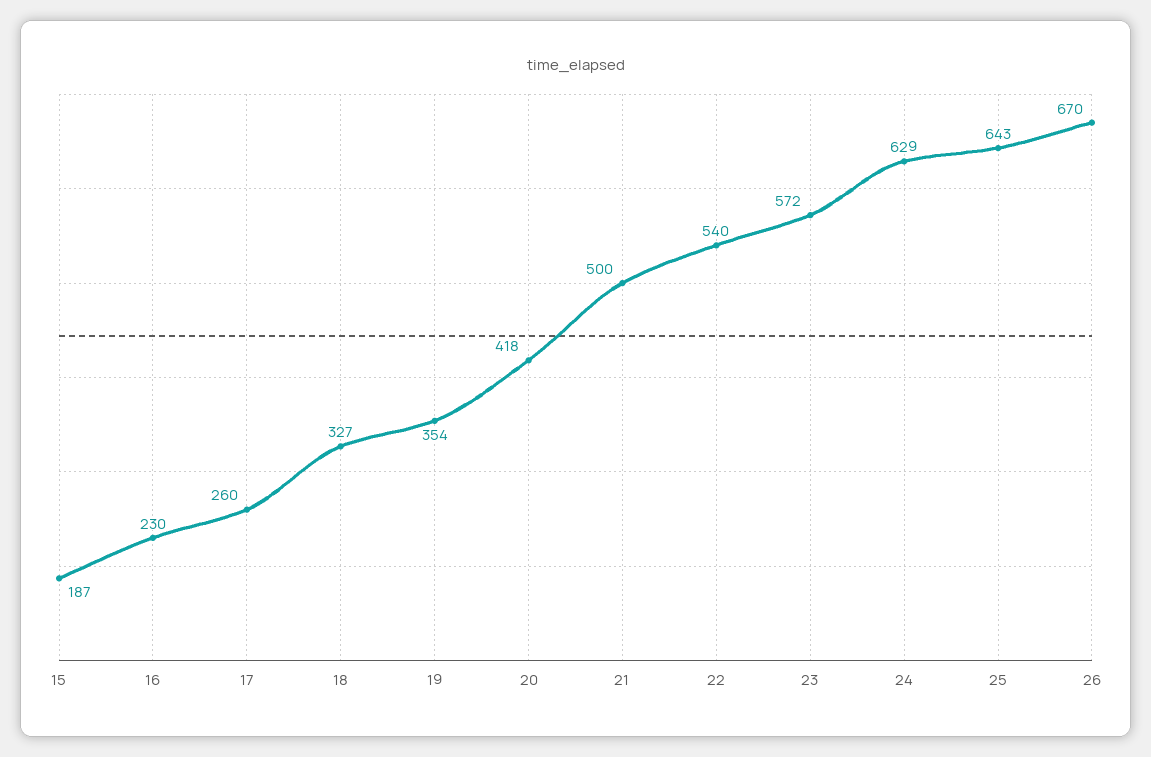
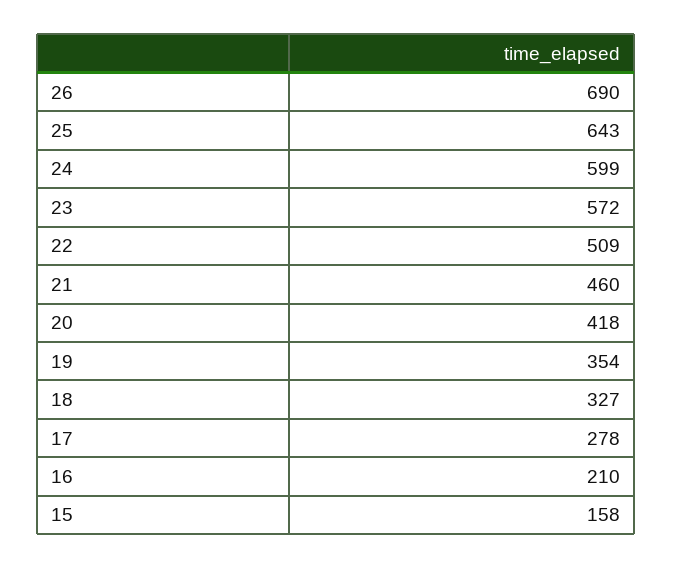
  {
-   "15": 187,
+   "15": 158,
-   "16": 230,
+   "16": 210,
-   "17": 260,
+   "17": 278,
    "18": 327,
    "19": 354,
    "20": 418,
-   "21": 500,
+   "21": 460,
-   "22": 540,
+   "22": 509,
    "23": 572,
-   "24": 629,
+   "24": 599,
    "25": 643,
-   "26": 670
+   "26": 690
  }

